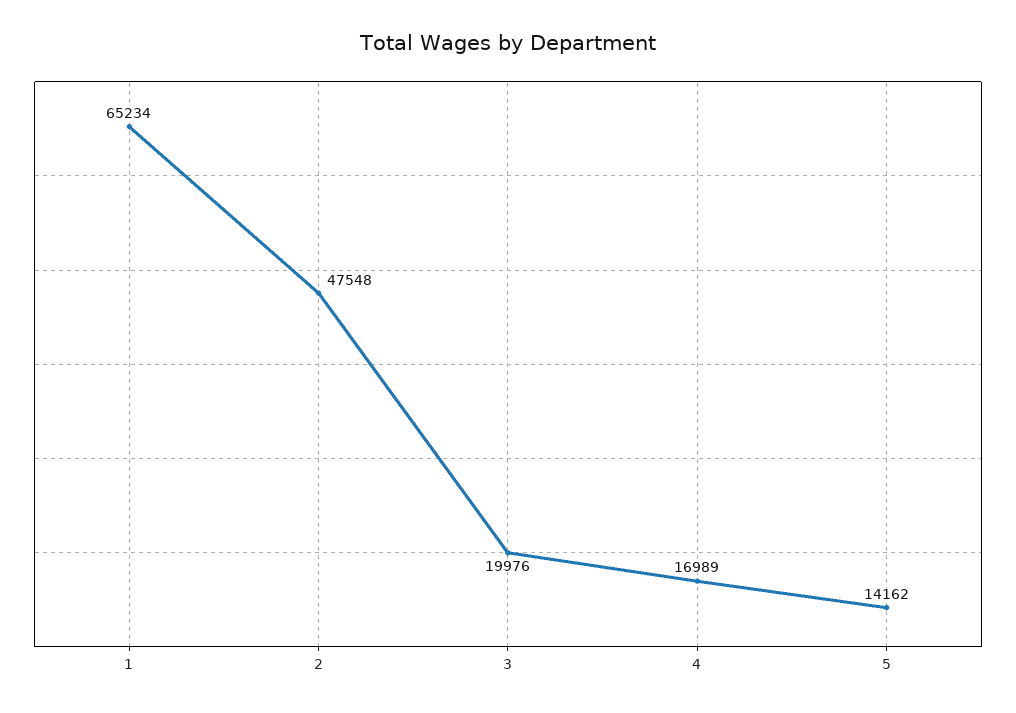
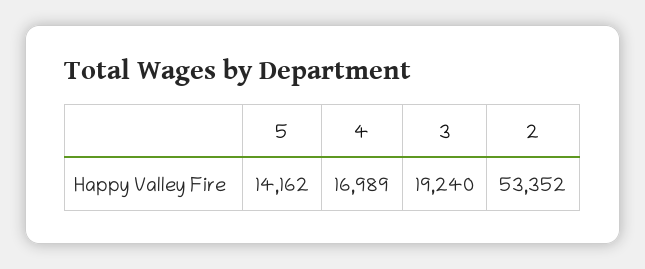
  {
-   "1": 65234,
-   "2": 47548,
+   "2": 53352,
-   "3": 19976,
+   "3": 19240,
    "4": 16989,
    "5": 14162
  }

